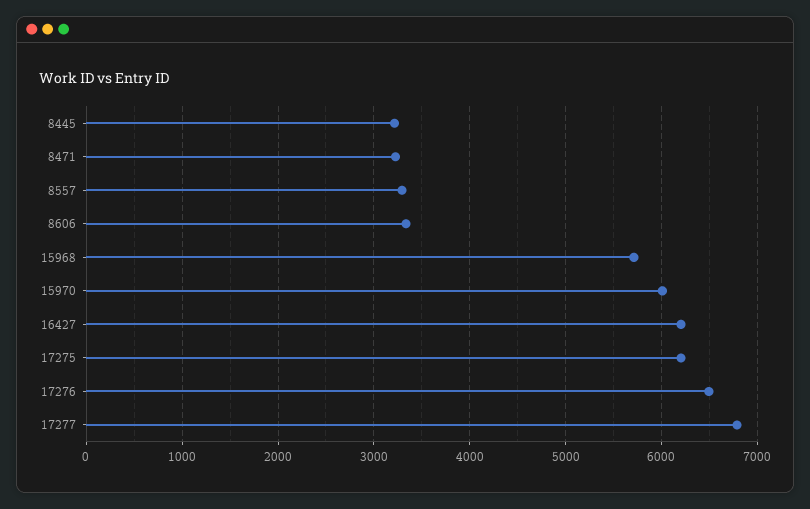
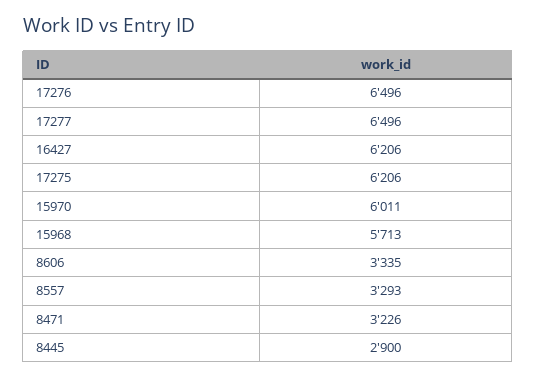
  {
-   "8445": 3200,
+   "8445": 2900,
    "8471": 3226,
    "8557": 3293,
    "8606": 3335,
    "15968": 5713,
    "15970": 6011,
    "16427": 6206,
    "17275": 6206,
    "17276": 6496,
-   "17277": 6800
+   "17277": 6496
  }

